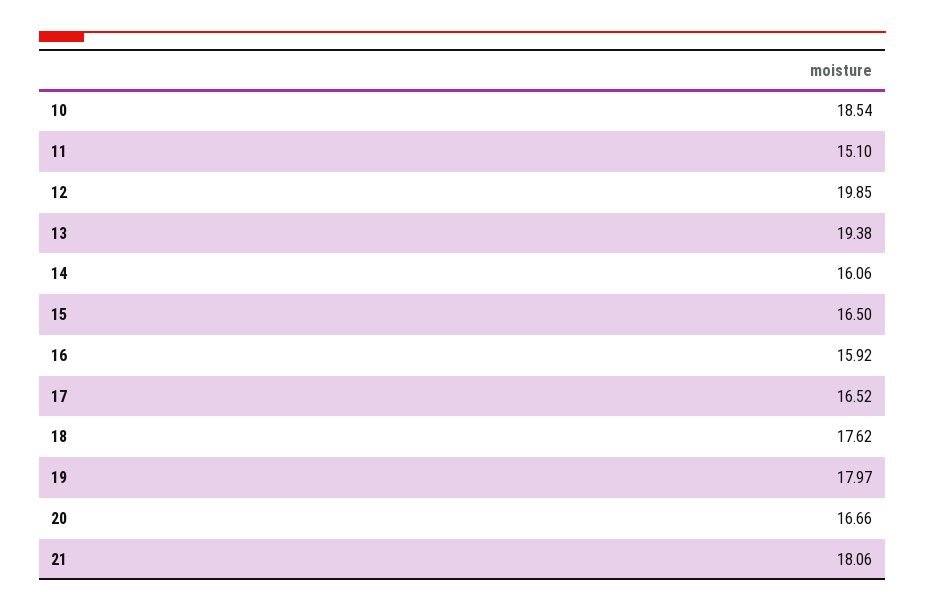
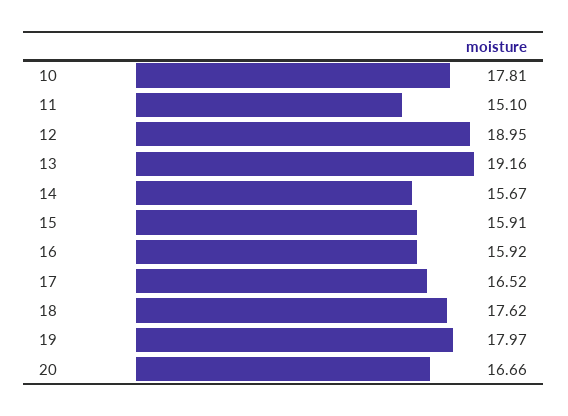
  {
-   "10": 18.54,
+   "10": 17.81,
    "11": 15.1,
-   "12": 19.85,
+   "12": 18.95,
-   "13": 19.38,
+   "13": 19.16,
-   "14": 16.06,
+   "14": 15.67,
-   "15": 16.5,
+   "15": 15.91,
    "16": 15.92,
    "17": 16.52,
    "18": 17.62,
    "19": 17.97,
-   "20": 16.66,
+   "20": 16.66
-   "21": 18.06
  }

